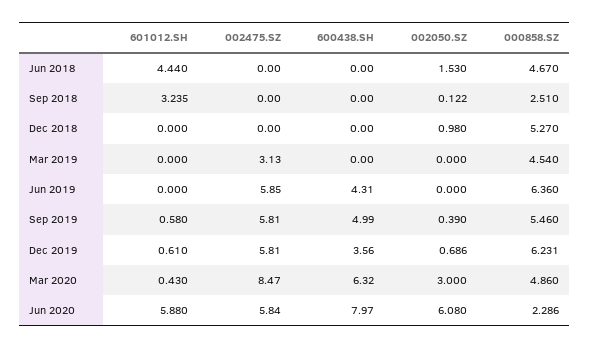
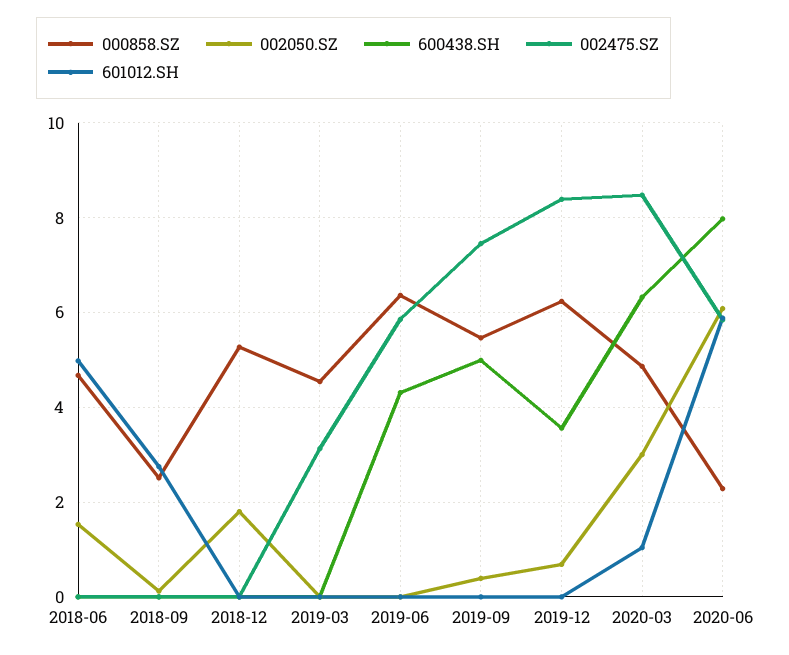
  {
    "601012.SH": {
-     "Jun 2018": 4.44,
+     "Jun 2018": 5,
-     "Sep 2018": 3.235,
+     "Sep 2018": 2.8,
      "Dec 2018": 0,
      "Mar 2019": 0,
      "Jun 2019": 0,
-     "Sep 2019": 0.58,
+     "Sep 2019": 0,
-     "Dec 2019": 0.61,
+     "Dec 2019": 0,
-     "Mar 2020": 0.43,
+     "Mar 2020": 1,
      "Jun 2020": 5.88
    },
    "002475.SZ": {
      "Jun 2018": 0,
      "Sep 2018": 0,
      "Dec 2018": 0,
      "Mar 2019": 3.13,
      "Jun 2019": 5.85,
-     "Sep 2019": 5.81,
+     "Sep 2019": 7.4,
-     "Dec 2019": 5.81,
+     "Dec 2019": 8.4,
      "Mar 2020": 8.47,
      "Jun 2020": 5.84
    },
    "600438.SH": {
      "Jun 2018": 0,
      "Sep 2018": 0,
      "Dec 2018": 0,
      "Mar 2019": 0,
      "Jun 2019": 4.31,
      "Sep 2019": 4.99,
      "Dec 2019": 3.56,
      "Mar 2020": 6.32,
      "Jun 2020": 7.97
    },
    "002050.SZ": {
      "Jun 2018": 1.53,
      "Sep 2018": 0.122,
-     "Dec 2018": 0.98,
+     "Dec 2018": 1.8,
      "Mar 2019": 0,
      "Jun 2019": 0,
      "Sep 2019": 0.39,
      "Dec 2019": 0.686,
      "Mar 2020": 3,
      "Jun 2020": 6.08
    },
    "000858.SZ": {
      "Jun 2018": 4.67,
      "Sep 2018": 2.51,
      "Dec 2018": 5.27,
      "Mar 2019": 4.54,
      "Jun 2019": 6.36,
      "Sep 2019": 5.46,
      "Dec 2019": 6.231,
      "Mar 2020": 4.86,
      "Jun 2020": 2.286
    }
  }

